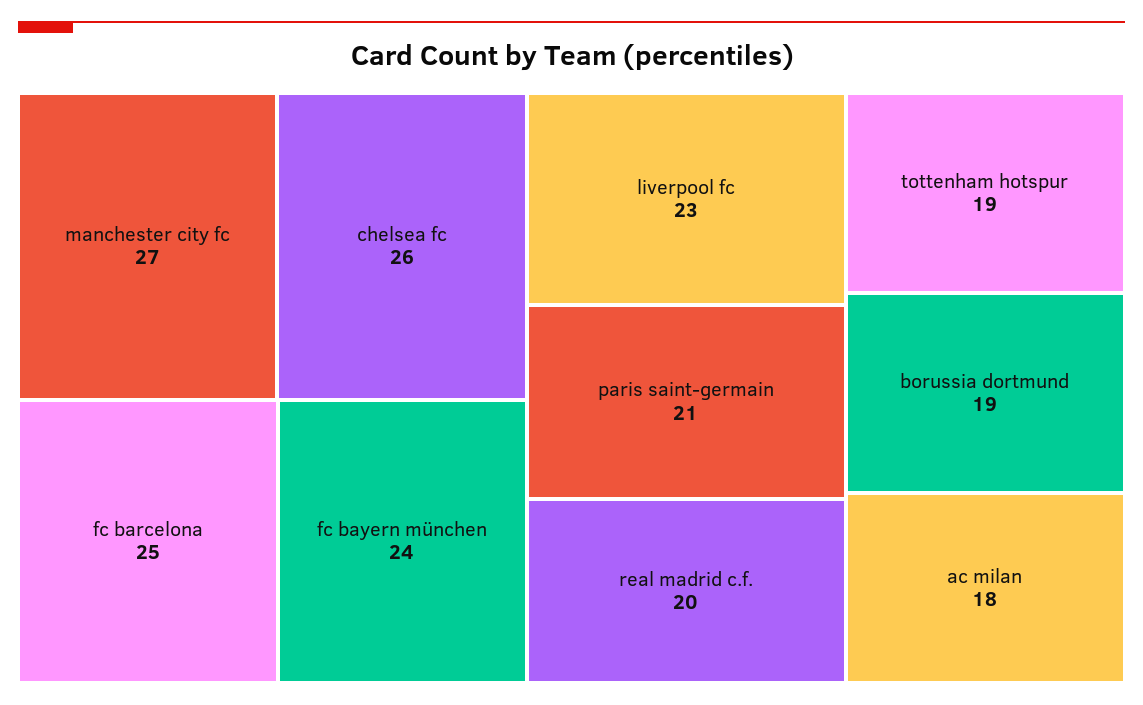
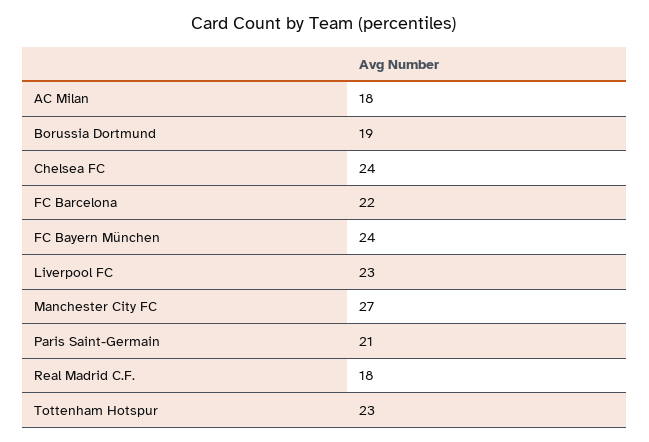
  {
    "manchester city fc": 27,
-   "chelsea fc": 26,
+   "chelsea fc": 24,
-   "fc barcelona": 25,
+   "fc barcelona": 22,
    "fc bayern münchen": 24,
    "liverpool fc": 23,
    "paris saint-germain": 21,
-   "real madrid c.f.": 20,
+   "real madrid c.f.": 18,
-   "tottenham hotspur": 19,
+   "tottenham hotspur": 23,
    "borussia dortmund": 19,
    "ac milan": 18
  }

